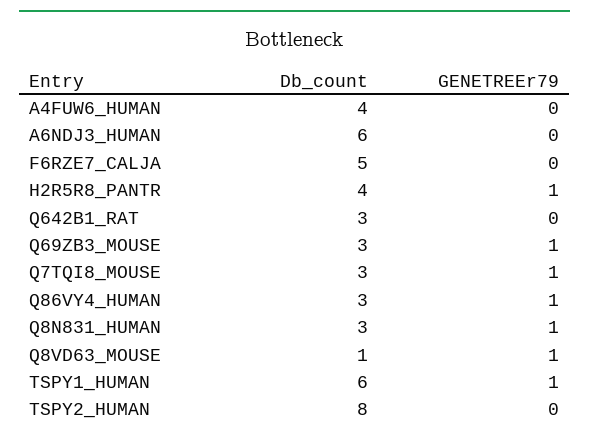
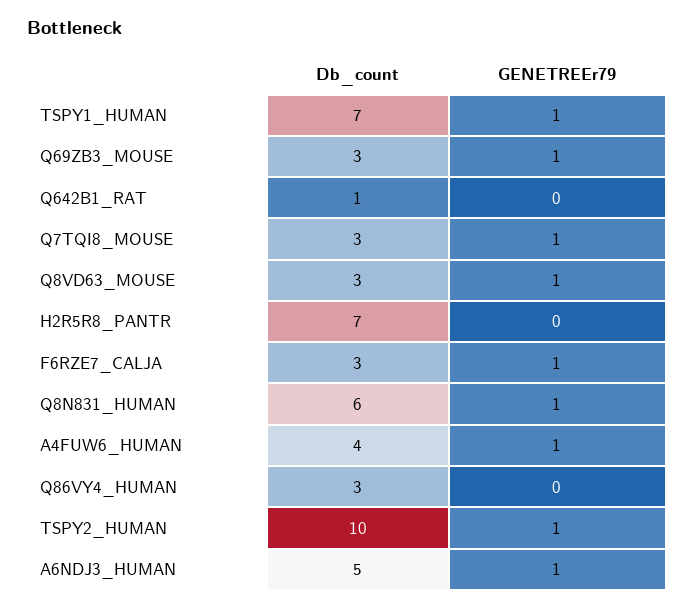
  {
    "Db_count": {
      "A4FUW6_HUMAN": 4,
-     "A6NDJ3_HUMAN": 6,
+     "A6NDJ3_HUMAN": 5,
-     "F6RZE7_CALJA": 5,
+     "F6RZE7_CALJA": 3,
-     "H2R5R8_PANTR": 4,
+     "H2R5R8_PANTR": 7,
-     "Q642B1_RAT": 3,
+     "Q642B1_RAT": 1,
      "Q69ZB3_MOUSE": 3,
      "Q7TQI8_MOUSE": 3,
      "Q86VY4_HUMAN": 3,
-     "Q8N831_HUMAN": 3,
+     "Q8N831_HUMAN": 6,
-     "Q8VD63_MOUSE": 1,
+     "Q8VD63_MOUSE": 3,
-     "TSPY1_HUMAN": 6,
+     "TSPY1_HUMAN": 7,
-     "TSPY2_HUMAN": 8
+     "TSPY2_HUMAN": 10
    },
    "GENETREEr79": {
-     "A4FUW6_HUMAN": 0,
+     "A4FUW6_HUMAN": 1,
-     "A6NDJ3_HUMAN": 0,
+     "A6NDJ3_HUMAN": 1,
-     "F6RZE7_CALJA": 0,
+     "F6RZE7_CALJA": 1,
-     "H2R5R8_PANTR": 1,
+     "H2R5R8_PANTR": 0,
      "Q642B1_RAT": 0,
      "Q69ZB3_MOUSE": 1,
      "Q7TQI8_MOUSE": 1,
-     "Q86VY4_HUMAN": 1,
+     "Q86VY4_HUMAN": 0,
      "Q8N831_HUMAN": 1,
      "Q8VD63_MOUSE": 1,
      "TSPY1_HUMAN": 1,
-     "TSPY2_HUMAN": 0
+     "TSPY2_HUMAN": 1
    }
  }

